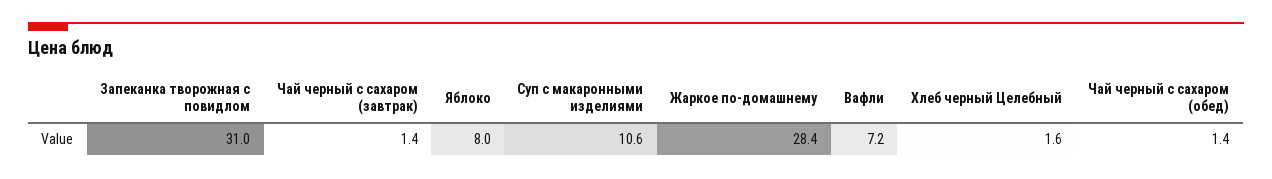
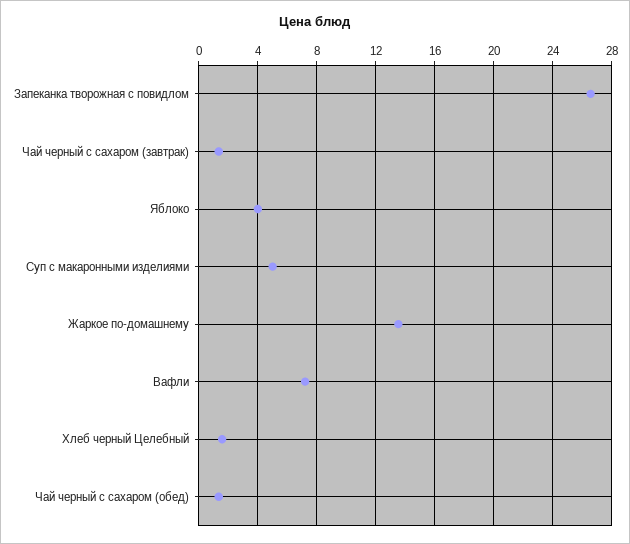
  {
-   "Запеканка творожная с повидлом": 31,
+   "Запеканка творожная с повидлом": 26.5,
    "Чай черный с сахаром (завтрак)": 1.4,
-   "Яблоко": 8,
+   "Яблоко": 4,
-   "Суп с макаронными изделиями": 10.6,
+   "Суп с макаронными изделиями": 5,
-   "Жаркое по-домашнему": 28.4,
+   "Жаркое по-домашнему": 13.5,
    "Вафли": 7.2,
    "Хлеб черный Целебный": 1.6,
    "Чай черный с сахаром (обед)": 1.4
  }

